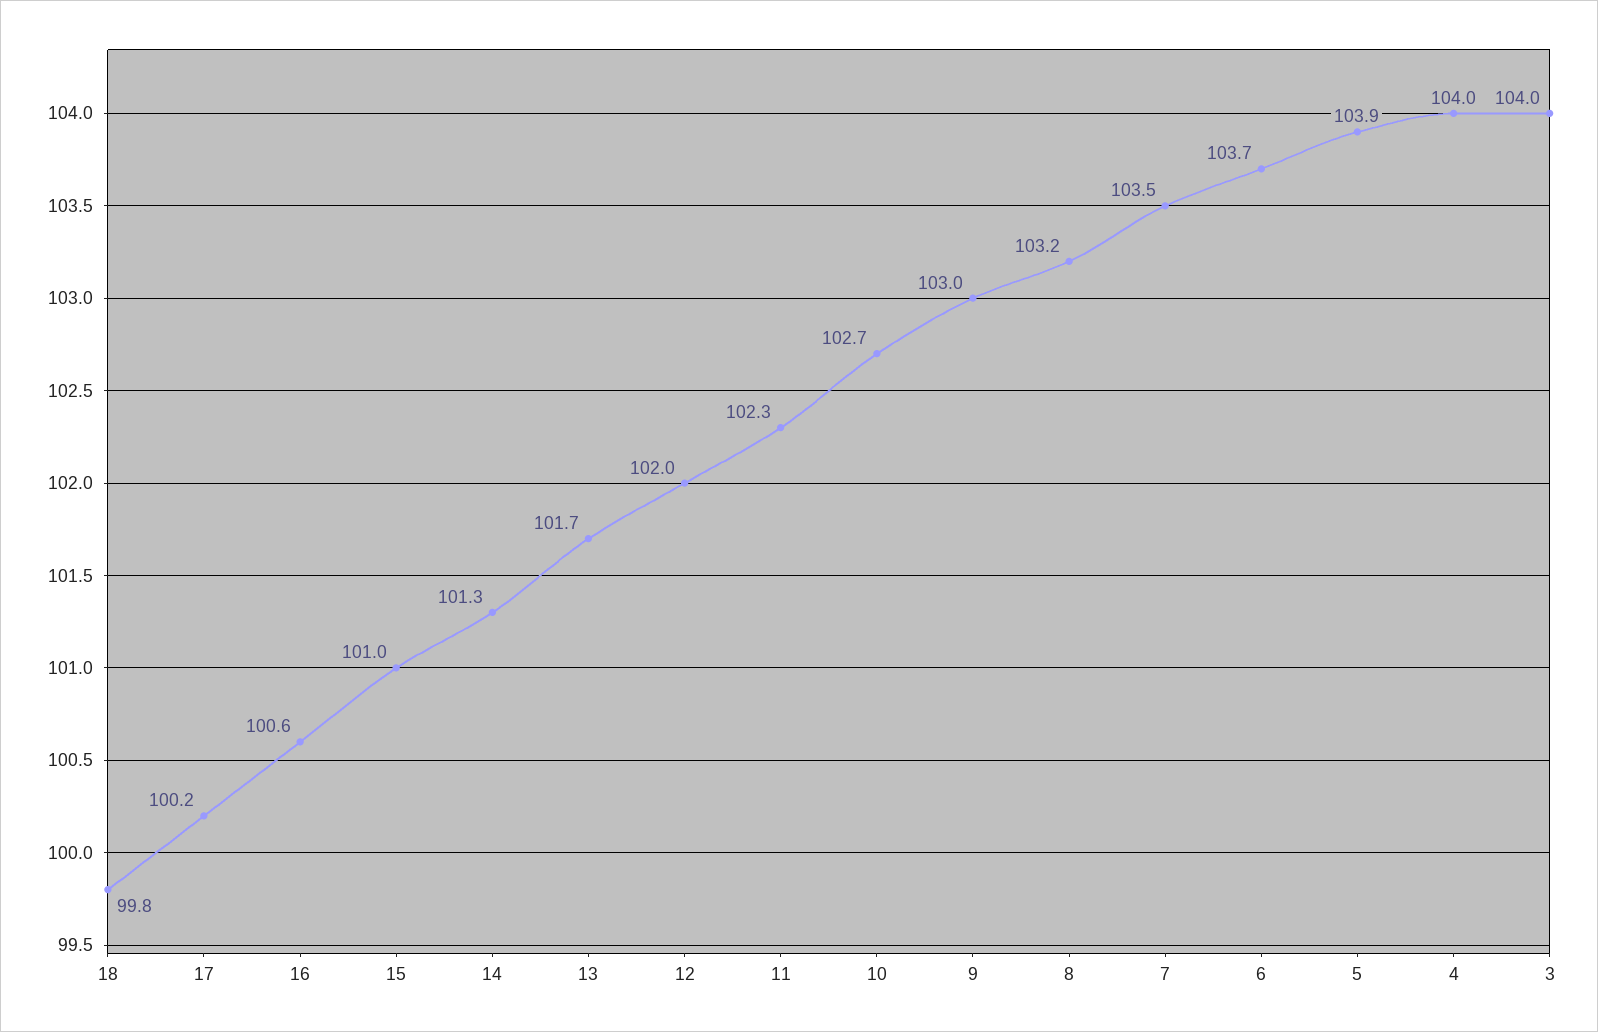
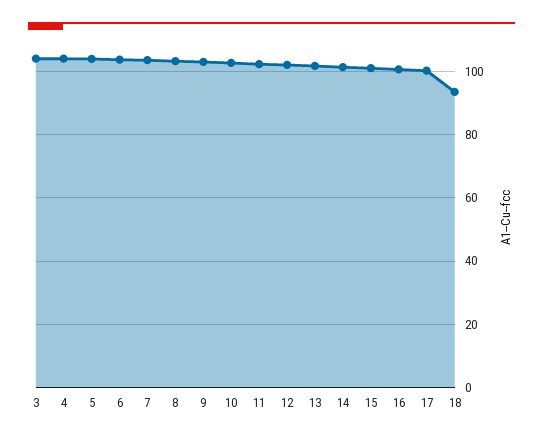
  {
-   "18": 99.8,
+   "18": 94,
    "17": 100.2,
    "16": 100.6,
    "15": 101,
    "14": 101.3,
    "13": 101.7,
    "12": 102,
    "11": 102.3,
    "10": 102.7,
    "9": 103,
    "8": 103.2,
    "7": 103.5,
    "6": 103.7,
    "5": 103.9,
    "4": 104,
    "3": 104
  }

